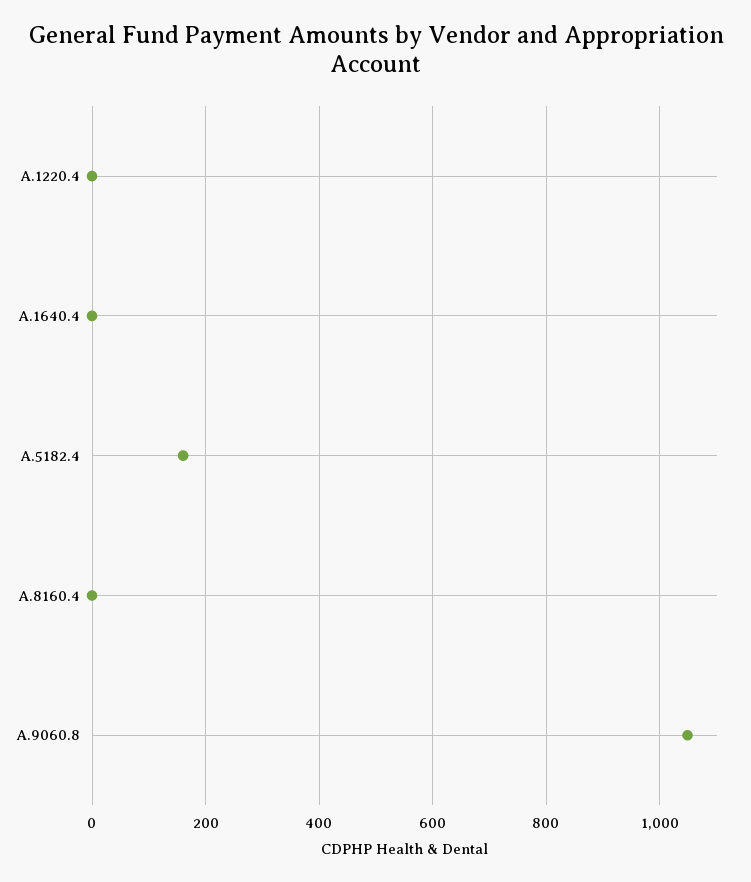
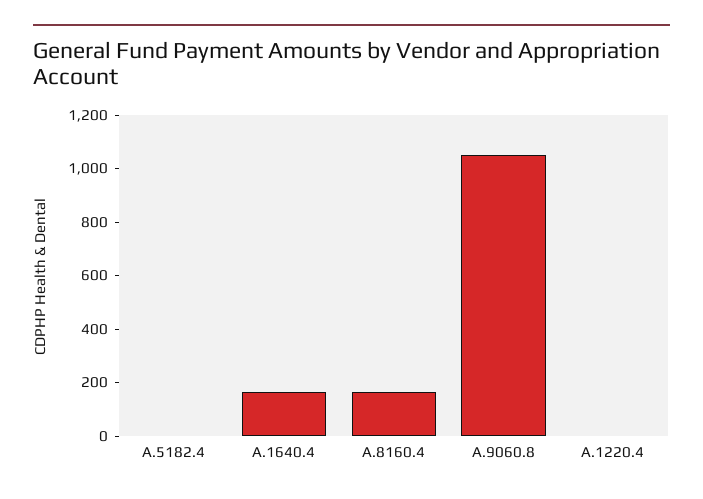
  {
    "A.1220.4": 0,
-   "A.1640.4": 0,
+   "A.1640.4": 150,
-   "A.5182.4": 160,
+   "A.5182.4": 0,
-   "A.8160.4": 0,
+   "A.8160.4": 150,
    "A.9060.8": 1040
  }

